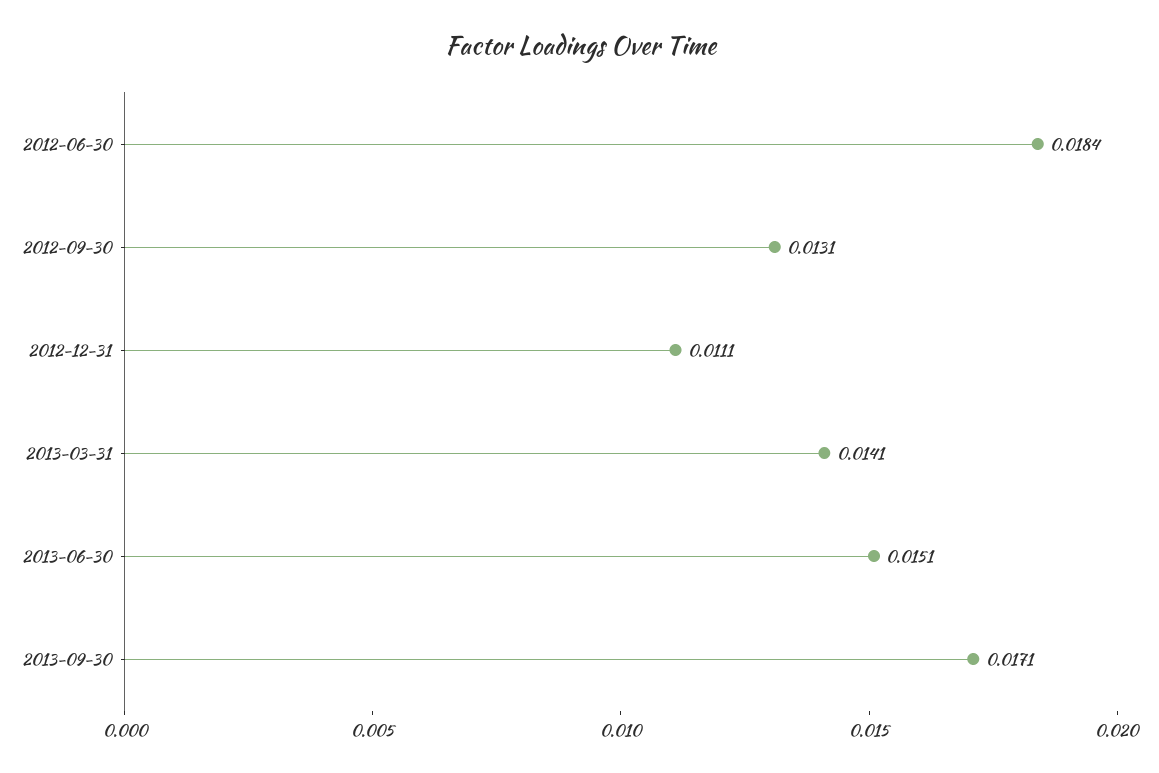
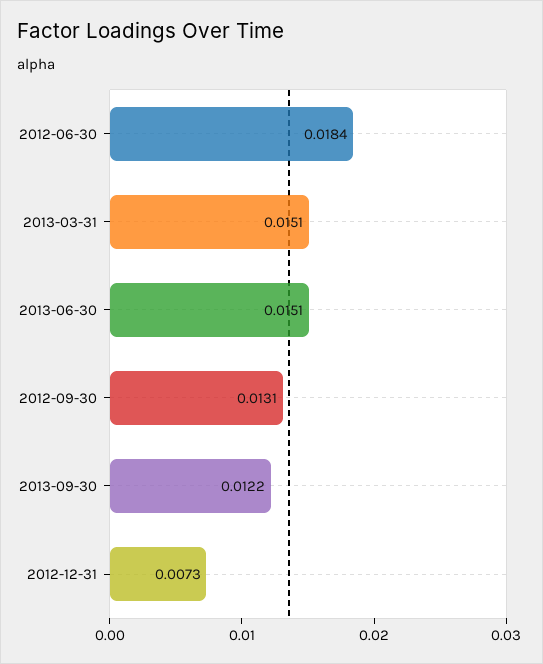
  {
    "2012-06-30": 0.0184,
    "2012-09-30": 0.0131,
-   "2012-12-31": 0.0111,
+   "2012-12-31": 0.0073,
-   "2013-03-31": 0.0141,
+   "2013-03-31": 0.0151,
    "2013-06-30": 0.0151,
-   "2013-09-30": 0.0171
+   "2013-09-30": 0.0122
  }

